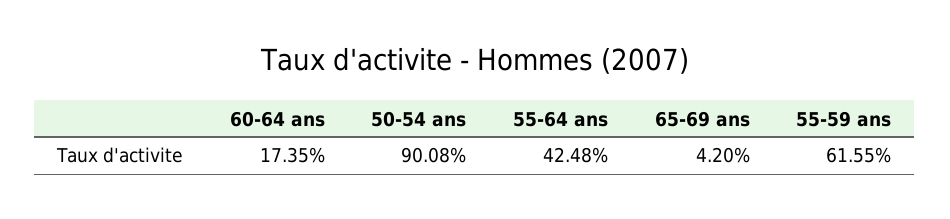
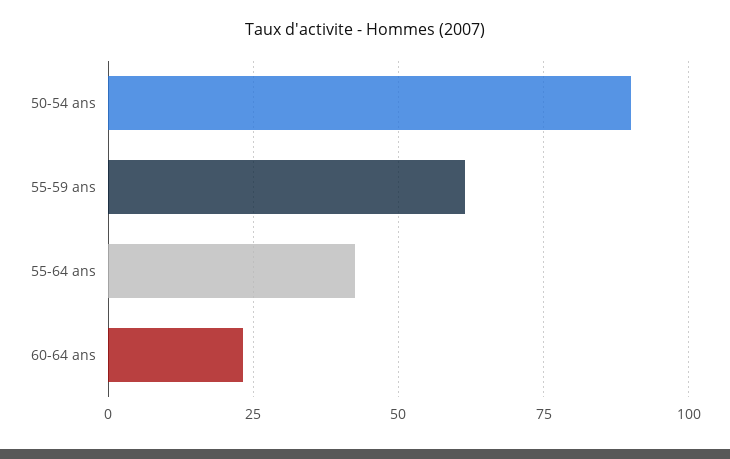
  {
-   "60-64 ans": 17.35,
+   "60-64 ans": 22.5,
    "50-54 ans": 90.08,
    "55-64 ans": 42.48,
-   "65-69 ans": 4.2,
    "55-59 ans": 61.55
  }

